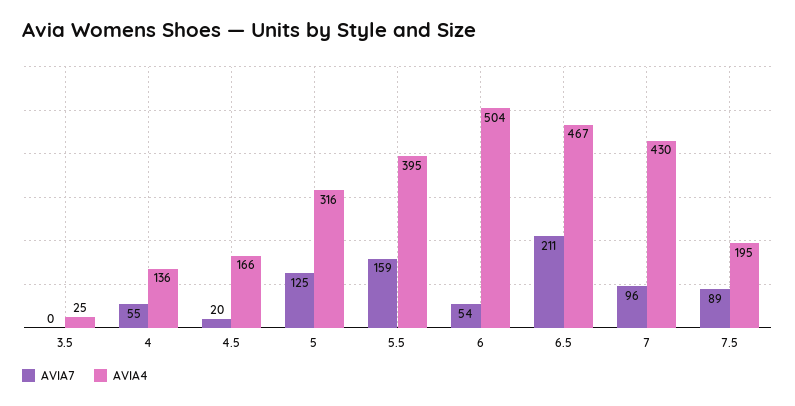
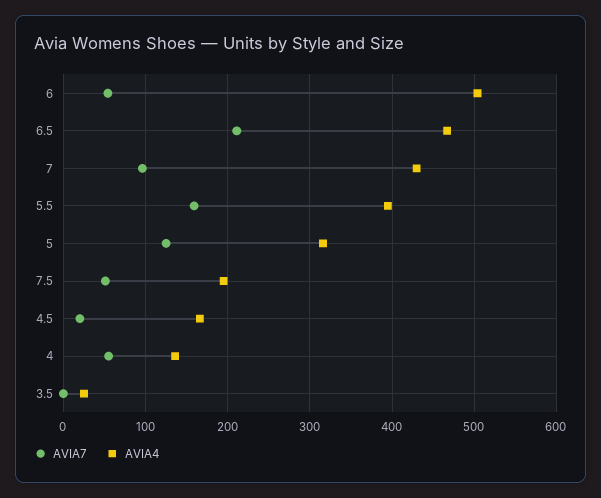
  {
    "AVIA7": {
      "3.5": 0,
      "4": 55,
      "4.5": 20,
      "5": 125,
      "5.5": 159,
      "6": 54,
      "6.5": 211,
      "7": 96,
-     "7.5": 89
+     "7.5": 50
    },
    "AVIA4": {
      "3.5": 25,
      "4": 136,
      "4.5": 166,
      "5": 316,
      "5.5": 395,
      "6": 504,
      "6.5": 467,
      "7": 430,
      "7.5": 195
    }
  }

